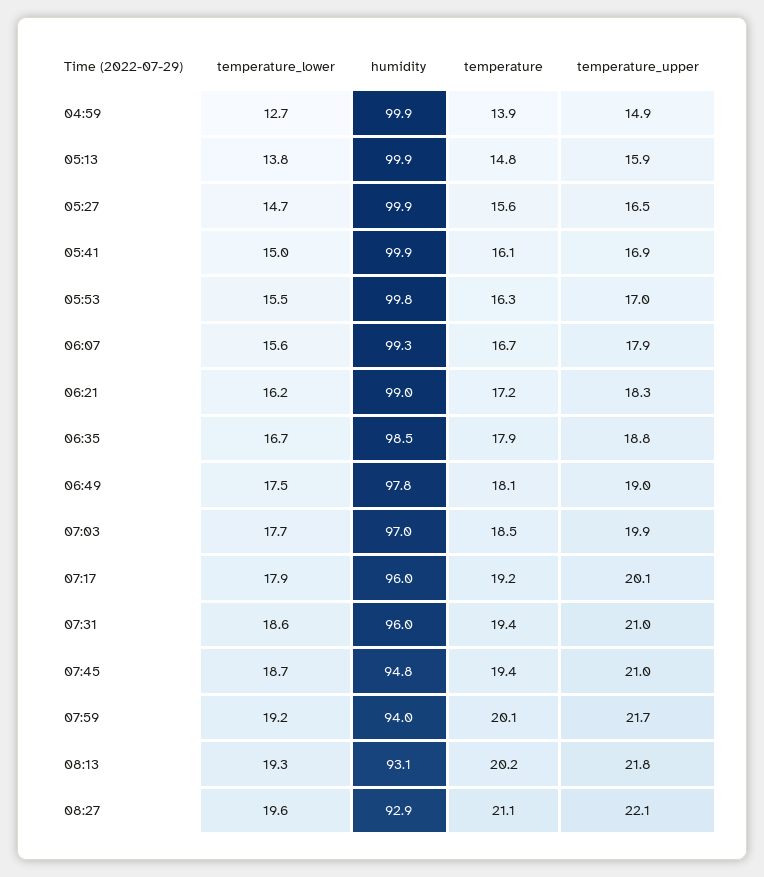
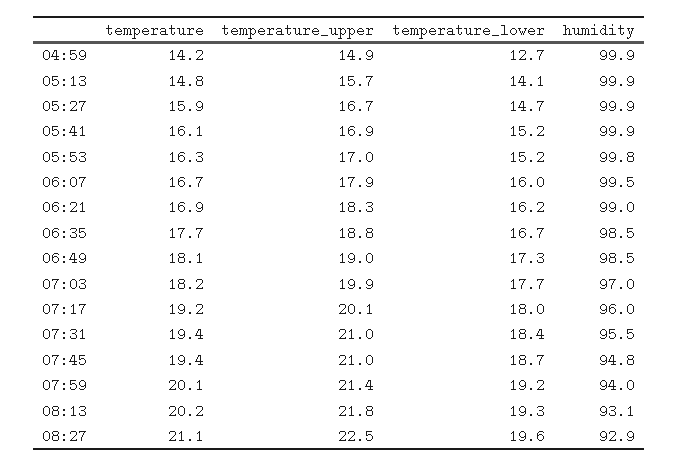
  {
    "temperature_lower": {
      "04:59": 12.7,
-     "05:13": 13.8,
+     "05:13": 14.1,
      "05:27": 14.7,
-     "05:41": 15,
+     "05:41": 15.2,
-     "05:53": 15.5,
+     "05:53": 15.2,
-     "06:07": 15.6,
+     "06:07": 16,
      "06:21": 16.2,
      "06:35": 16.7,
-     "06:49": 17.5,
+     "06:49": 17.3,
      "07:03": 17.7,
-     "07:17": 17.9,
+     "07:17": 18,
-     "07:31": 18.6,
+     "07:31": 18.4,
      "07:45": 18.7,
      "07:59": 19.2,
      "08:13": 19.3,
      "08:27": 19.6
    },
    "humidity": {
      "04:59": 99.9,
      "05:13": 99.9,
      "05:27": 99.9,
      "05:41": 99.9,
      "05:53": 99.8,
-     "06:07": 99.3,
+     "06:07": 99.5,
      "06:21": 99,
      "06:35": 98.5,
-     "06:49": 97.8,
+     "06:49": 98.5,
      "07:03": 97,
      "07:17": 96,
-     "07:31": 96,
+     "07:31": 95.5,
      "07:45": 94.8,
      "07:59": 94,
      "08:13": 93.1,
      "08:27": 92.9
    },
    "temperature": {
-     "04:59": 13.9,
+     "04:59": 14.2,
      "05:13": 14.8,
-     "05:27": 15.6,
+     "05:27": 15.9,
      "05:41": 16.1,
      "05:53": 16.3,
      "06:07": 16.7,
-     "06:21": 17.2,
+     "06:21": 16.9,
-     "06:35": 17.9,
+     "06:35": 17.7,
      "06:49": 18.1,
-     "07:03": 18.5,
+     "07:03": 18.2,
      "07:17": 19.2,
      "07:31": 19.4,
      "07:45": 19.4,
      "07:59": 20.1,
      "08:13": 20.2,
      "08:27": 21.1
    },
    "temperature_upper": {
      "04:59": 14.9,
-     "05:13": 15.9,
+     "05:13": 15.7,
-     "05:27": 16.5,
+     "05:27": 16.7,
      "05:41": 16.9,
      "05:53": 17,
      "06:07": 17.9,
      "06:21": 18.3,
      "06:35": 18.8,
      "06:49": 19,
      "07:03": 19.9,
      "07:17": 20.1,
      "07:31": 21,
      "07:45": 21,
-     "07:59": 21.7,
+     "07:59": 21.4,
      "08:13": 21.8,
-     "08:27": 22.1
+     "08:27": 22.5
    }
  }

